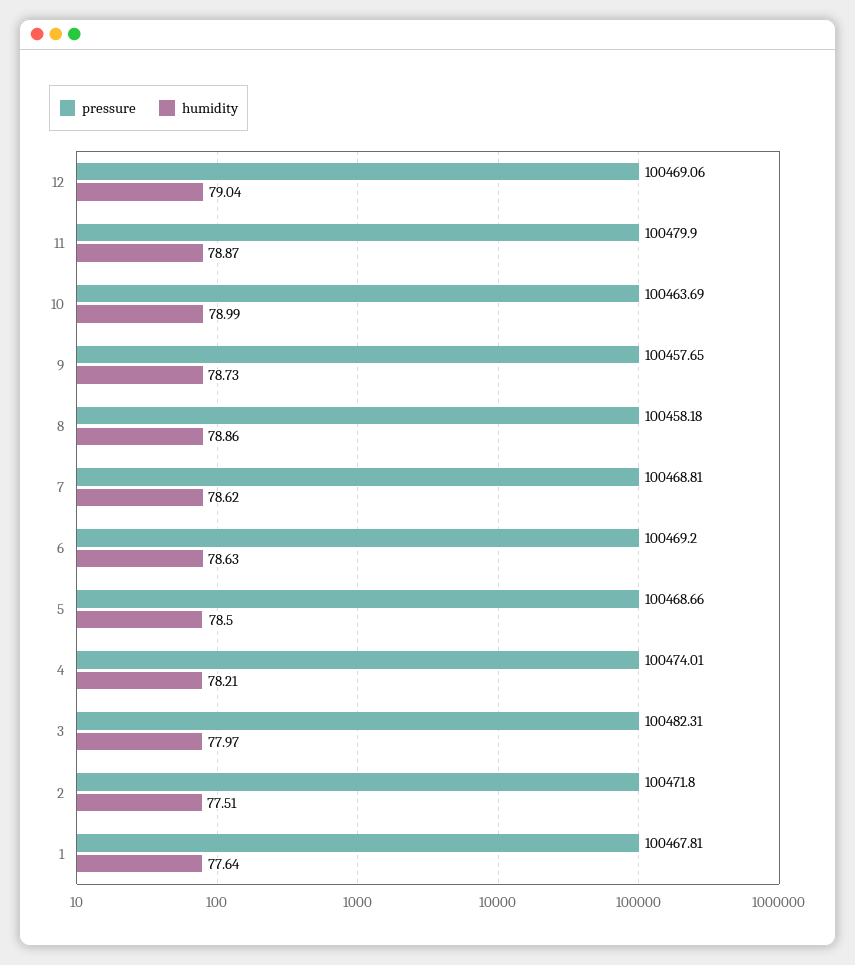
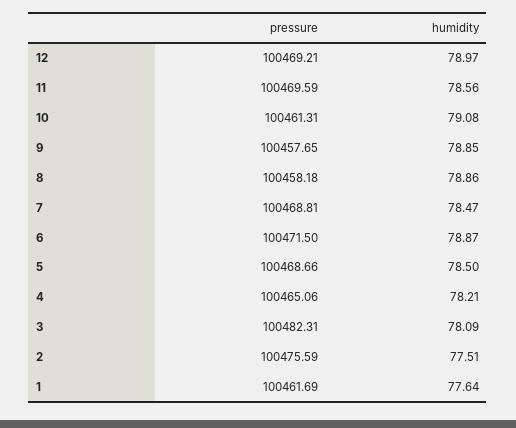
  {
    "pressure": {
-     "12": 100469.06,
+     "12": 100469.21,
-     "11": 100479.9,
+     "11": 100469.59,
-     "10": 100463.69,
+     "10": 100461.31,
      "9": 100457.65,
      "8": 100458.18,
      "7": 100468.81,
-     "6": 100469.2,
+     "6": 100471.5,
      "5": 100468.66,
-     "4": 100474.01,
+     "4": 100465.06,
      "3": 100482.31,
-     "2": 100471.8,
+     "2": 100475.59,
-     "1": 100467.81
+     "1": 100461.69
    },
    "humidity": {
-     "12": 79.04,
+     "12": 78.97,
-     "11": 78.87,
+     "11": 78.56,
-     "10": 78.99,
+     "10": 79.08,
-     "9": 78.73,
+     "9": 78.85,
      "8": 78.86,
-     "7": 78.62,
+     "7": 78.47,
-     "6": 78.63,
+     "6": 78.87,
      "5": 78.5,
      "4": 78.21,
-     "3": 77.97,
+     "3": 78.09,
      "2": 77.51,
      "1": 77.64
    }
  }

